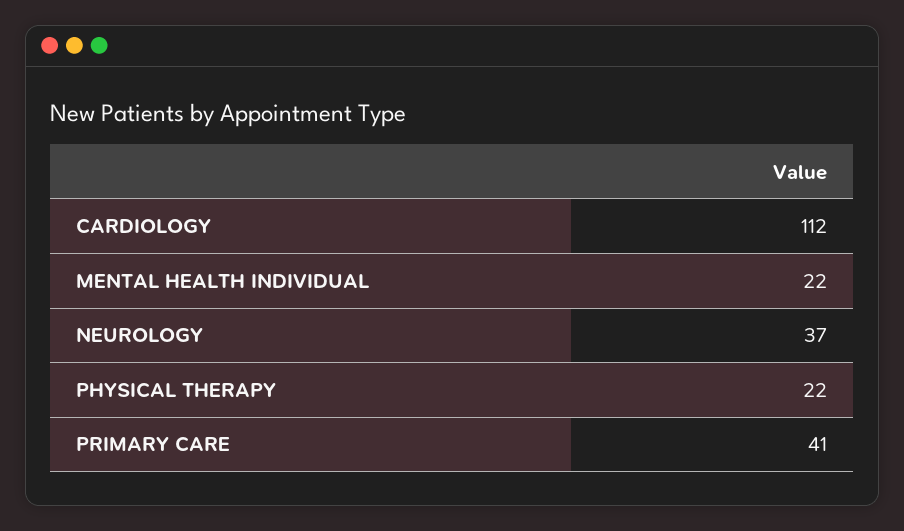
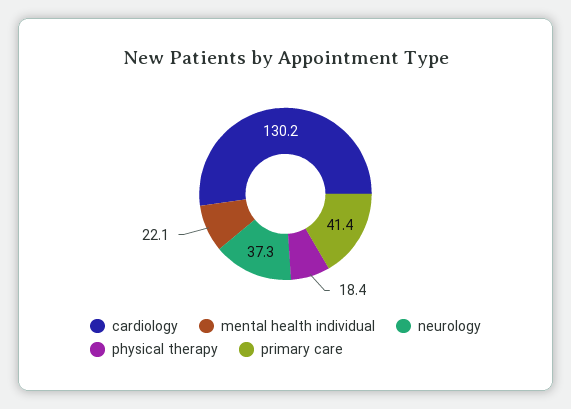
  {
-   "CARDIOLOGY": 112,
+   "CARDIOLOGY": 130.2,
    "MENTAL HEALTH INDIVIDUAL": 22.1,
    "NEUROLOGY": 37.3,
-   "PHYSICAL THERAPY": 22,
+   "PHYSICAL THERAPY": 18.4,
    "PRIMARY CARE": 41.4
  }

